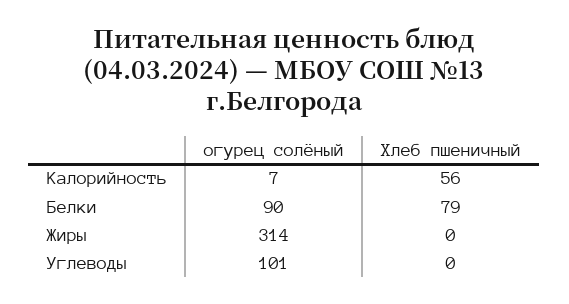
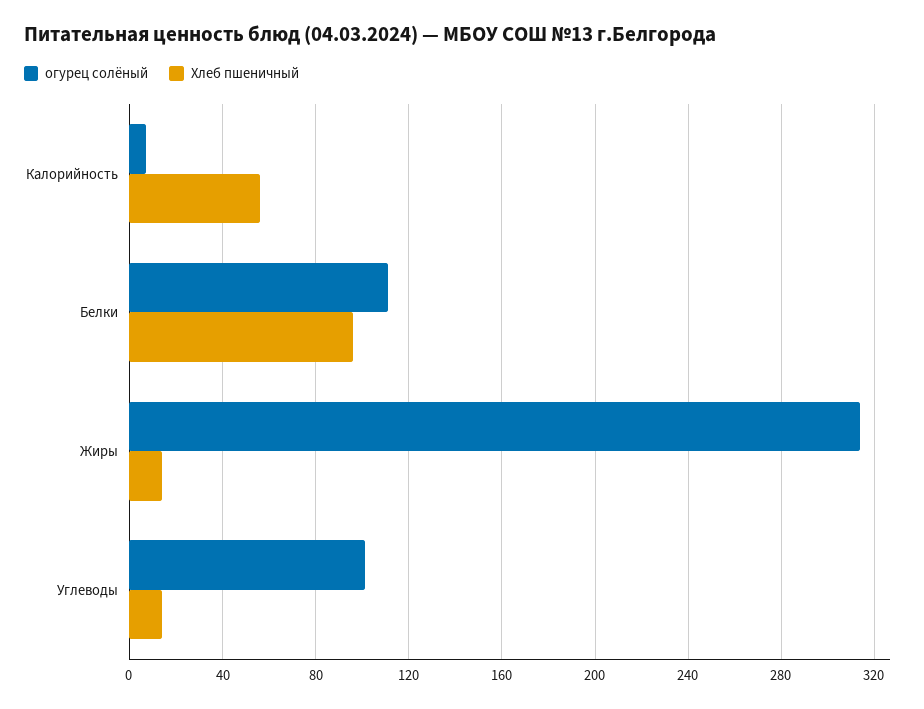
  {
    "огурец солёный": {
      "Калорийность": 7,
-     "Белки": 90,
+     "Белки": 110,
      "Жиры": 314,
      "Углеводы": 101
    },
    "Хлеб пшеничный": {
      "Калорийность": 56,
-     "Белки": 79,
+     "Белки": 95,
-     "Жиры": 0,
+     "Жиры": 15,
-     "Углеводы": 0
+     "Углеводы": 15
    }
  }

